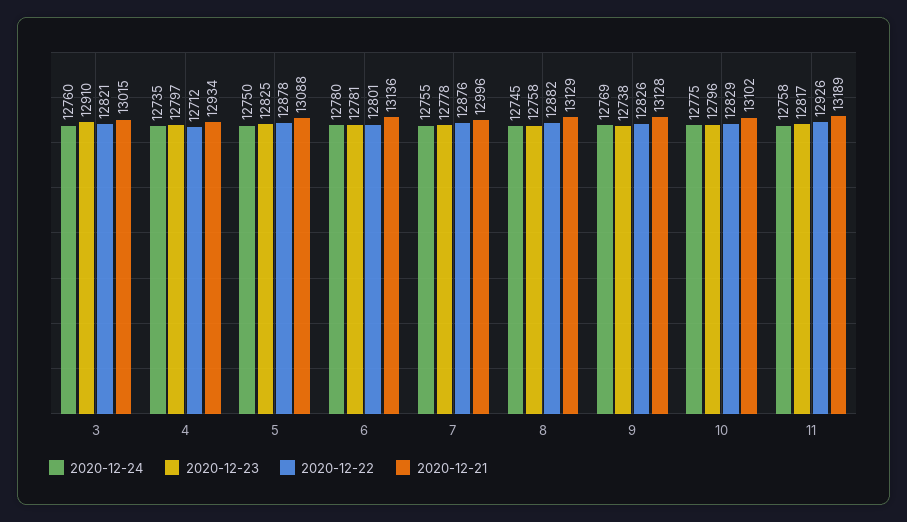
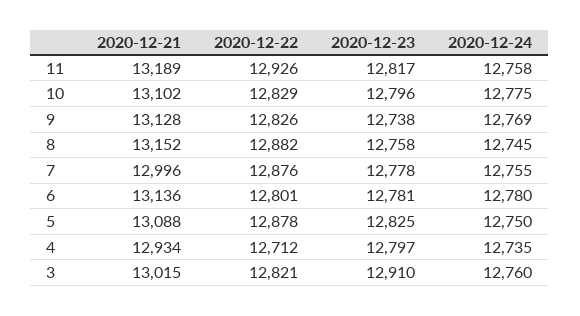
  {
    "2020-12-24": {
      "3": 12760,
      "4": 12735,
      "5": 12750,
      "6": 12780,
      "7": 12755,
      "8": 12745,
      "9": 12769,
      "10": 12775,
      "11": 12758
    },
    "2020-12-23": {
      "3": 12910,
      "4": 12797,
      "5": 12825,
      "6": 12781,
      "7": 12778,
      "8": 12758,
      "9": 12738,
      "10": 12796,
      "11": 12817
    },
    "2020-12-22": {
      "3": 12821,
      "4": 12712,
      "5": 12878,
      "6": 12801,
      "7": 12876,
      "8": 12882,
      "9": 12826,
      "10": 12829,
      "11": 12926
    },
    "2020-12-21": {
      "3": 13015,
      "4": 12934,
      "5": 13088,
      "6": 13136,
      "7": 12996,
-     "8": 13129,
+     "8": 13152,
      "9": 13128,
      "10": 13102,
      "11": 13189
    }
  }

